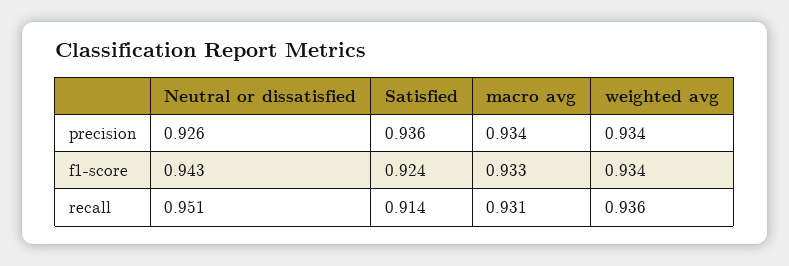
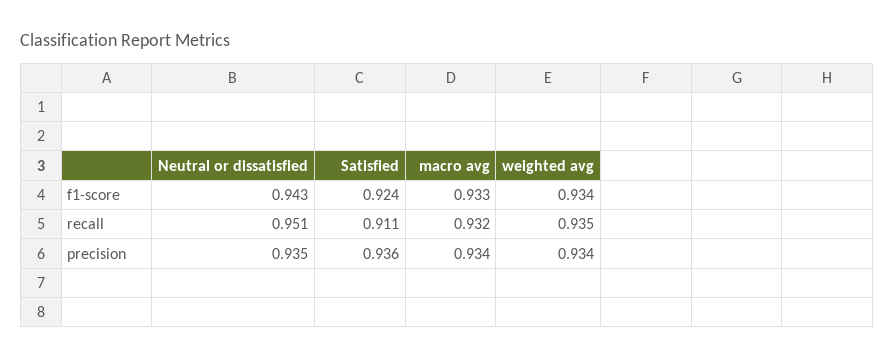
  {
    "Neutral or dissatisfied": {
-     "precision": 0.926,
+     "precision": 0.935,
      "f1-score": 0.943,
      "recall": 0.951
    },
    "Satisfied": {
      "precision": 0.936,
      "f1-score": 0.924,
-     "recall": 0.914
+     "recall": 0.911
    },
    "macro avg": {
      "precision": 0.934,
      "f1-score": 0.933,
-     "recall": 0.931
+     "recall": 0.932
    },
    "weighted avg": {
      "precision": 0.934,
      "f1-score": 0.934,
-     "recall": 0.936
+     "recall": 0.935
    }
  }

